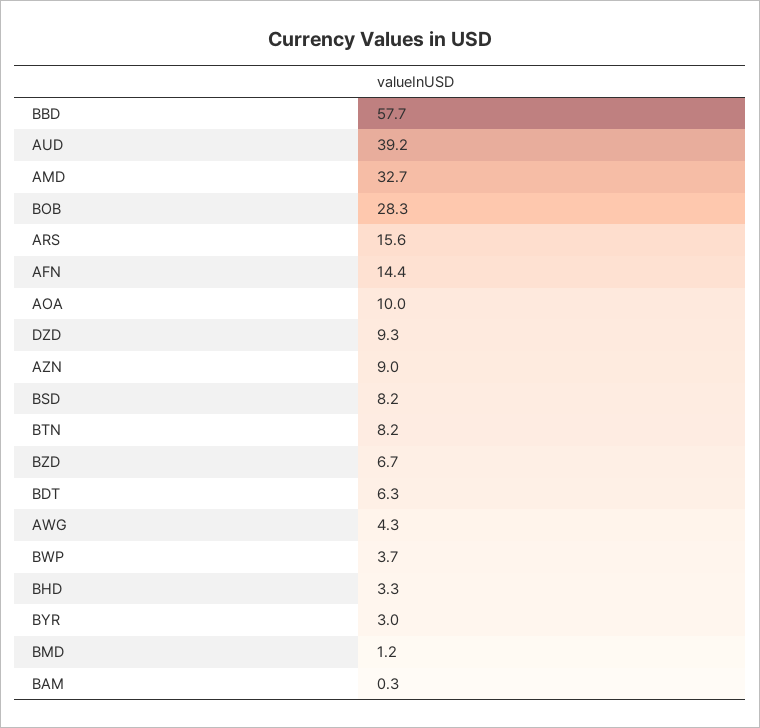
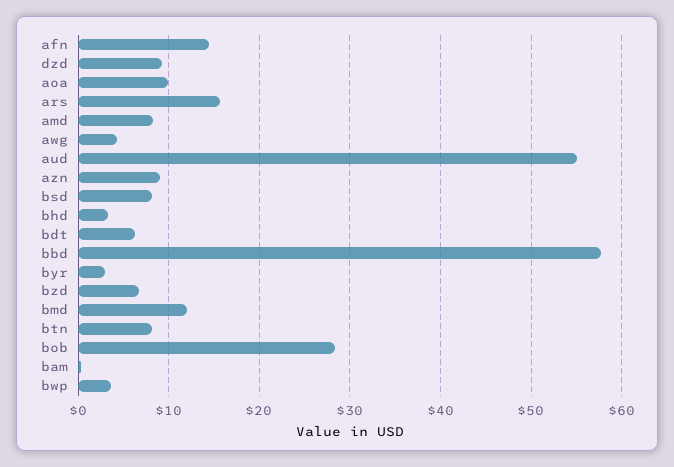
  {
    "BBD": 57.7,
-   "AUD": 39.2,
+   "AUD": 55,
-   "AMD": 32.7,
+   "AMD": 8,
    "BOB": 28.3,
    "ARS": 15.6,
    "AFN": 14.4,
    "AOA": 10,
    "DZD": 9.3,
    "AZN": 9,
    "BSD": 8.2,
    "BTN": 8.2,
    "BZD": 6.7,
    "BDT": 6.3,
    "AWG": 4.3,
    "BWP": 3.7,
    "BHD": 3.3,
    "BYR": 3,
-   "BMD": 1.2,
+   "BMD": 12,
    "BAM": 0.3
  }

